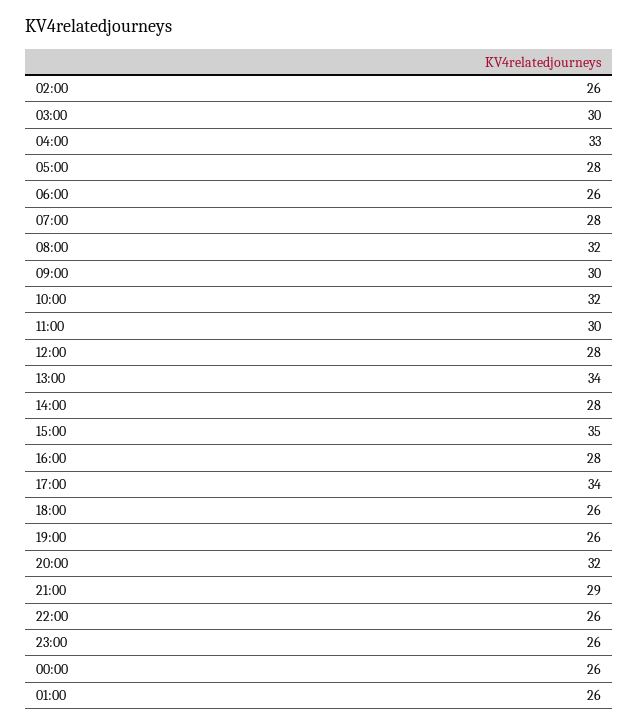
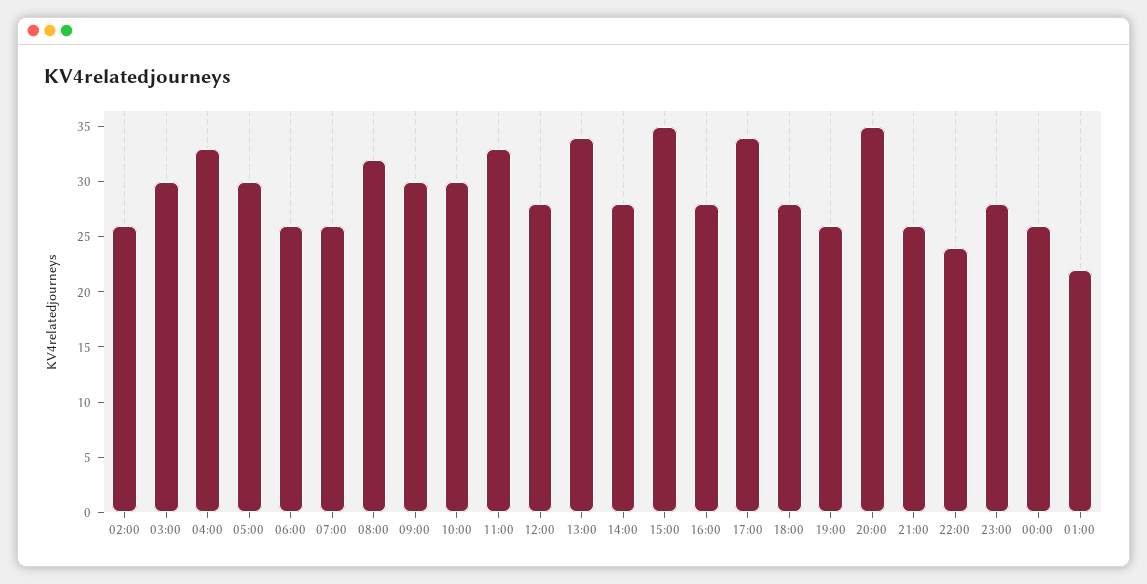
  {
    "02:00": 26,
    "03:00": 30,
    "04:00": 33,
-   "05:00": 28,
+   "05:00": 30,
    "06:00": 26,
-   "07:00": 28,
+   "07:00": 26,
    "08:00": 32,
    "09:00": 30,
-   "10:00": 32,
+   "10:00": 30,
-   "11:00": 30,
+   "11:00": 33,
    "12:00": 28,
    "13:00": 34,
    "14:00": 28,
    "15:00": 35,
    "16:00": 28,
    "17:00": 34,
-   "18:00": 26,
+   "18:00": 28,
    "19:00": 26,
-   "20:00": 32,
+   "20:00": 35,
-   "21:00": 29,
+   "21:00": 26,
-   "22:00": 26,
+   "22:00": 24,
-   "23:00": 26,
+   "23:00": 28,
    "00:00": 26,
-   "01:00": 26
+   "01:00": 22
  }

